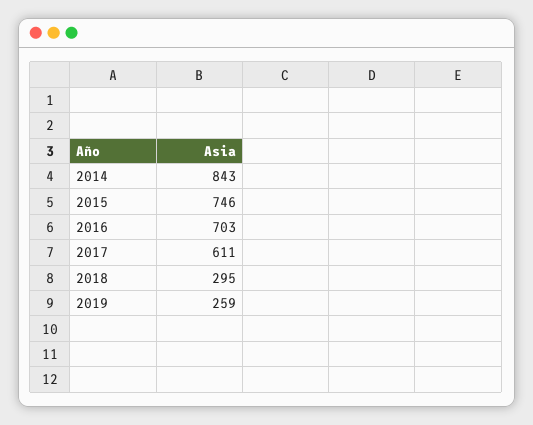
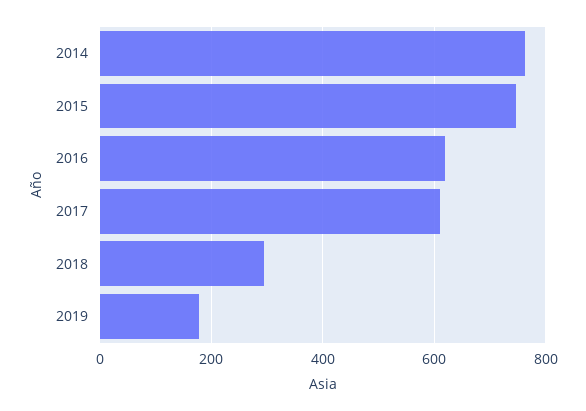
  {
-   "2014": 843,
+   "2014": 760,
    "2015": 746,
-   "2016": 703,
+   "2016": 620,
    "2017": 611,
    "2018": 295,
-   "2019": 259
+   "2019": 180
  }

